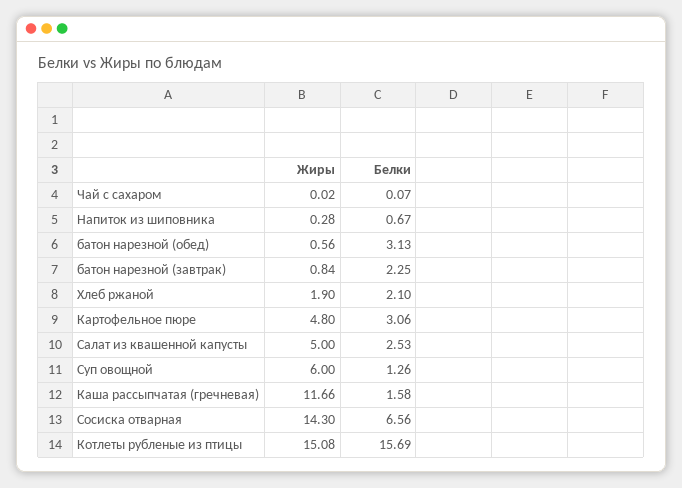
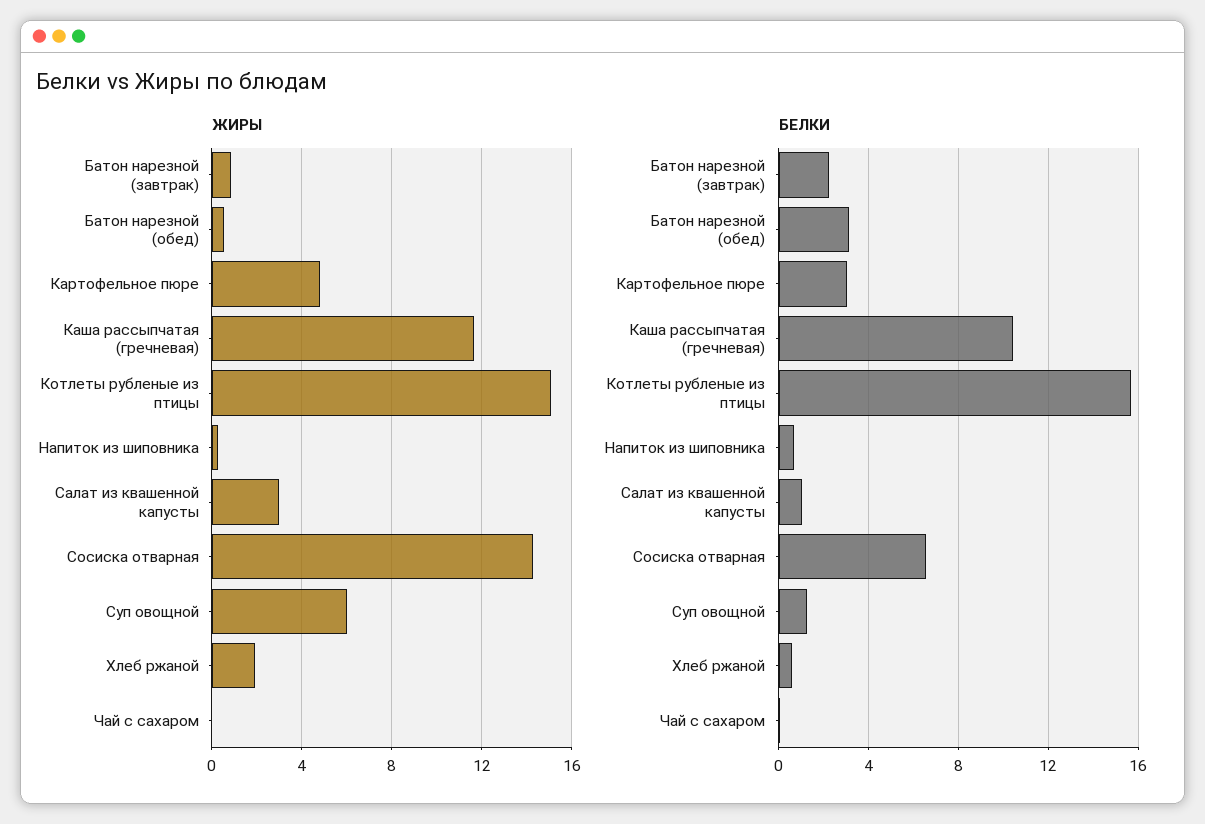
  {
    "Жиры": {
      "Чай с сахаром": 0.02,
      "Напиток из шиповника": 0.28,
      "батон нарезной (обед)": 0.56,
      "батон нарезной (завтрак)": 0.84,
      "Хлеб ржаной": 1.9,
      "Картофельное пюре": 4.8,
-     "Салат из квашенной капусты": 5,
+     "Салат из квашенной капусты": 3,
      "Суп овощной": 6,
      "Каша рассыпчатая (гречневая)": 11.66,
      "Сосиска отварная": 14.3,
      "Котлеты рубленые из птицы": 15.08
    },
    "Белки": {
      "Чай с сахаром": 0.07,
      "Напиток из шиповника": 0.67,
      "батон нарезной (обед)": 3.13,
      "батон нарезной (завтрак)": 2.25,
-     "Хлеб ржаной": 2.1,
+     "Хлеб ржаной": 0.5,
      "Картофельное пюре": 3.06,
-     "Салат из квашенной капусты": 2.53,
+     "Салат из квашенной капусты": 1,
      "Суп овощной": 1.26,
-     "Каша рассыпчатая (гречневая)": 1.58,
+     "Каша рассыпчатая (гречневая)": 10.5,
      "Сосиска отварная": 6.56,
      "Котлеты рубленые из птицы": 15.69
    }
  }

